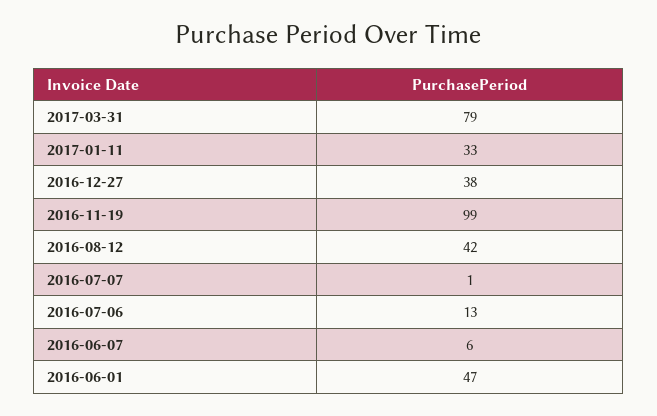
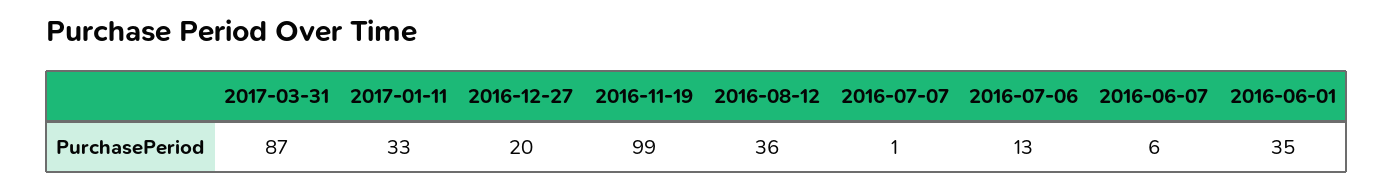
  {
-   "2017-03-31": 79,
+   "2017-03-31": 87,
    "2017-01-11": 33,
-   "2016-12-27": 38,
+   "2016-12-27": 20,
    "2016-11-19": 99,
-   "2016-08-12": 42,
+   "2016-08-12": 36,
    "2016-07-07": 1,
    "2016-07-06": 13,
    "2016-06-07": 6,
-   "2016-06-01": 47
+   "2016-06-01": 35
  }

